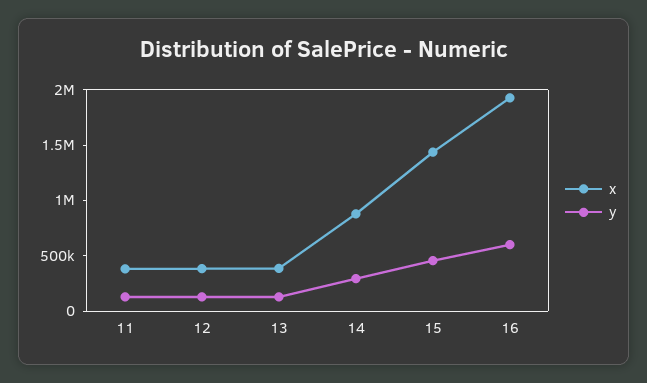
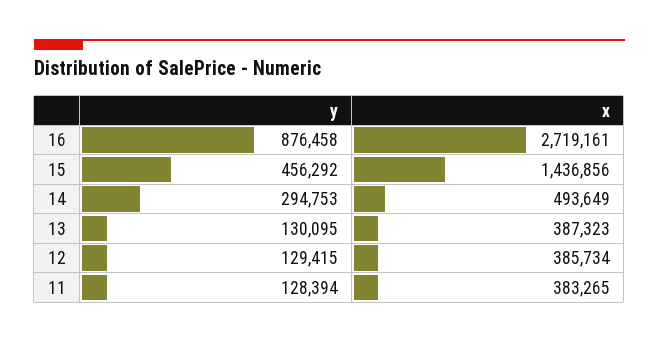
  {
    "x": {
      "11": 383265,
      "12": 385734,
      "13": 387323,
-     "14": 900000,
+     "14": 493649,
      "15": 1436856,
-     "16": 1900000
+     "16": 2719161
    },
    "y": {
      "11": 128394,
      "12": 129415,
      "13": 130095,
      "14": 294753,
      "15": 456292,
-     "16": 600000
+     "16": 876458
    }
  }

